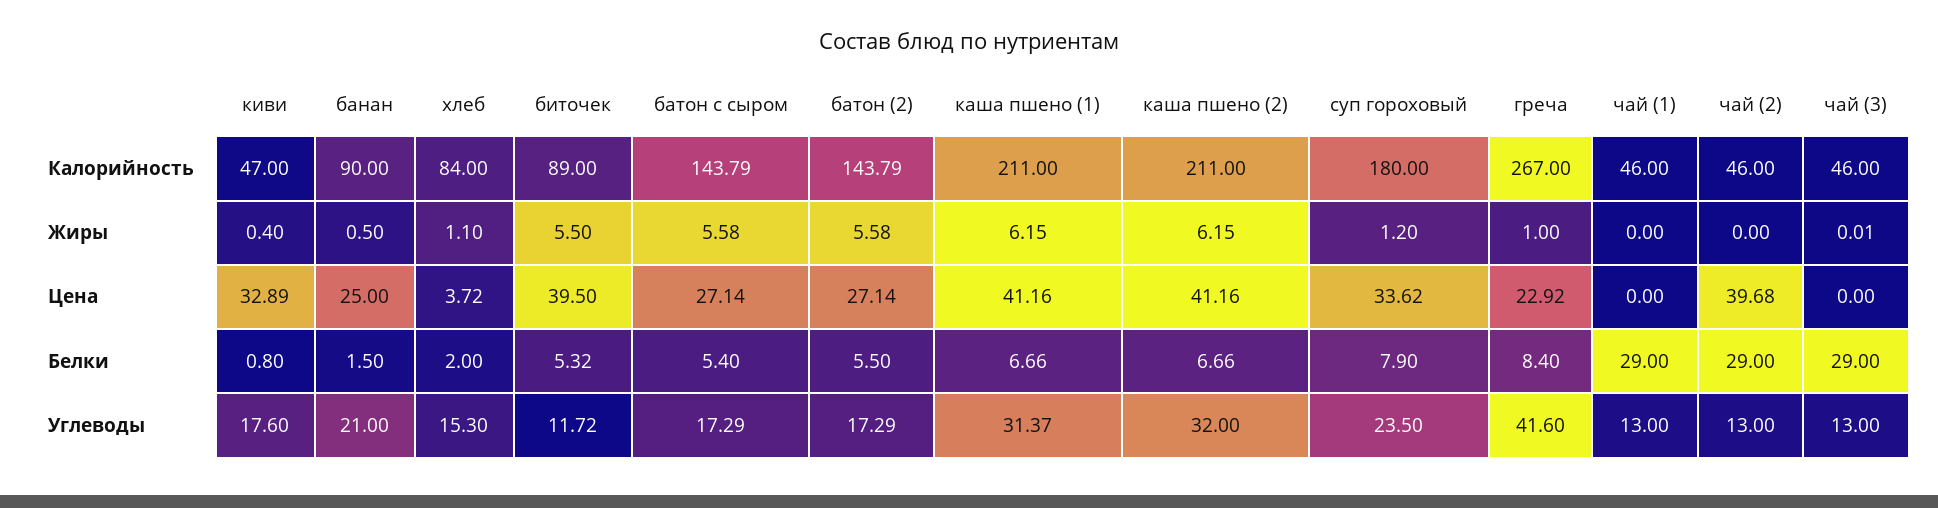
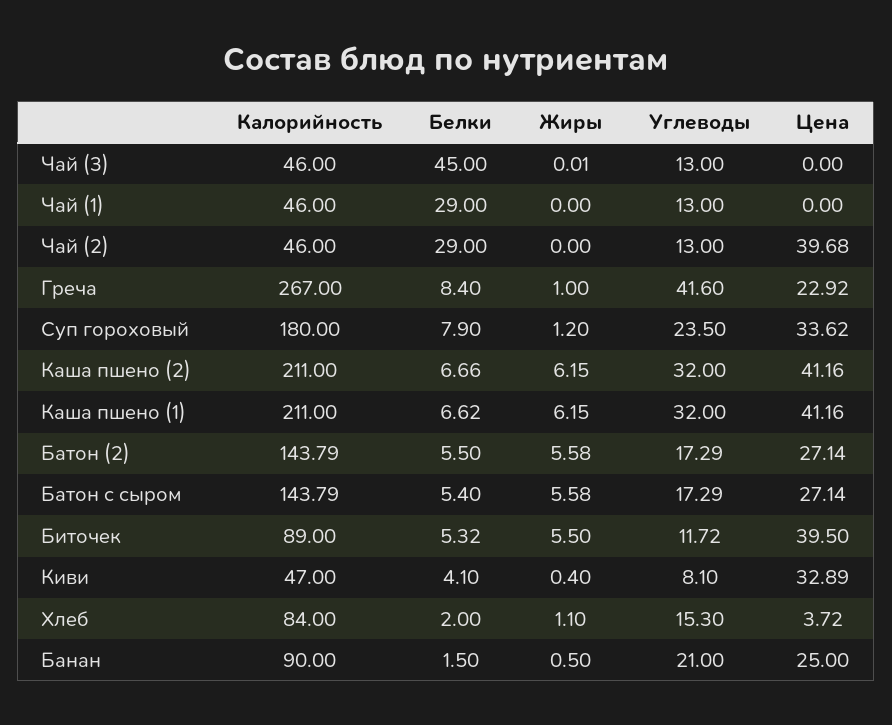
  {
    "киви": {
      "Калорийность": 47,
      "Жиры": 0.4,
      "Цена": 32.89,
-     "Белки": 0.8,
+     "Белки": 4.1,
-     "Углеводы": 17.6
+     "Углеводы": 8.1
    },
    "банан": {
      "Калорийность": 90,
      "Жиры": 0.5,
      "Цена": 25,
      "Белки": 1.5,
      "Углеводы": 21
    },
    "хлеб": {
      "Калорийность": 84,
      "Жиры": 1.1,
      "Цена": 3.72,
      "Белки": 2,
      "Углеводы": 15.3
    },
    "биточек": {
      "Калорийность": 89,
      "Жиры": 5.5,
      "Цена": 39.5,
      "Белки": 5.32,
      "Углеводы": 11.72
    },
    "батон с сыром": {
      "Калорийность": 143.79,
      "Жиры": 5.58,
      "Цена": 27.14,
      "Белки": 5.4,
      "Углеводы": 17.29
    },
    "батон (2)": {
      "Калорийность": 143.79,
      "Жиры": 5.58,
      "Цена": 27.14,
      "Белки": 5.5,
      "Углеводы": 17.29
    },
    "каша пшено (1)": {
      "Калорийность": 211,
      "Жиры": 6.15,
      "Цена": 41.16,
-     "Белки": 6.66,
+     "Белки": 6.62,
-     "Углеводы": 31.37
+     "Углеводы": 32
    },
    "каша пшено (2)": {
      "Калорийность": 211,
      "Жиры": 6.15,
      "Цена": 41.16,
      "Белки": 6.66,
      "Углеводы": 32
    },
    "суп гороховый": {
      "Калорийность": 180,
      "Жиры": 1.2,
      "Цена": 33.62,
      "Белки": 7.9,
      "Углеводы": 23.5
    },
    "греча": {
      "Калорийность": 267,
      "Жиры": 1,
      "Цена": 22.92,
      "Белки": 8.4,
      "Углеводы": 41.6
    },
    "чай (1)": {
      "Калорийность": 46,
      "Жиры": 0,
      "Цена": 0,
      "Белки": 29,
      "Углеводы": 13
    },
    "чай (2)": {
      "Калорийность": 46,
      "Жиры": 0,
      "Цена": 39.68,
      "Белки": 29,
      "Углеводы": 13
    },
    "чай (3)": {
      "Калорийность": 46,
      "Жиры": 0.01,
      "Цена": 0,
-     "Белки": 29,
+     "Белки": 45,
      "Углеводы": 13
    }
  }

